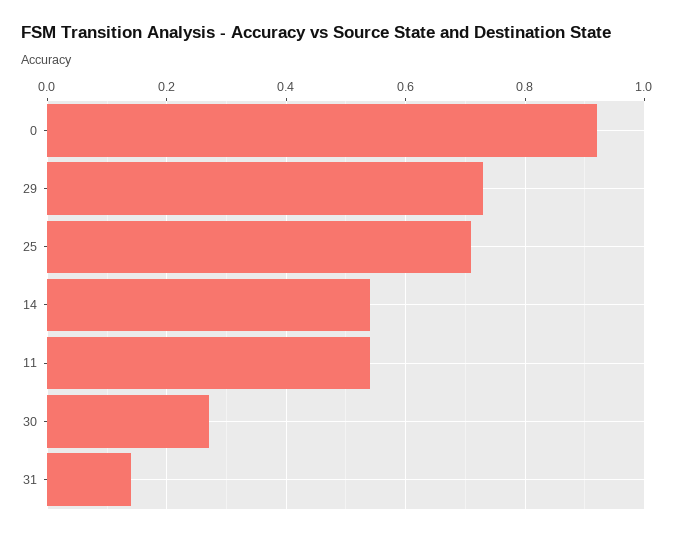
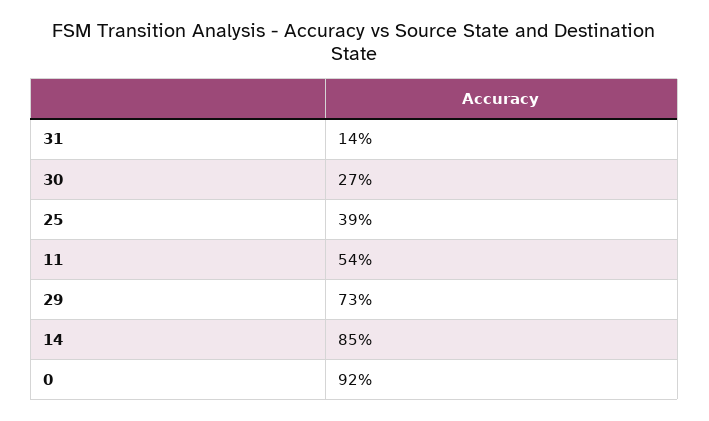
  {
    "0": 0.92,
    "29": 0.73,
-   "25": 0.7,
+   "25": 0.39,
-   "14": 0.55,
+   "14": 0.85,
    "11": 0.54,
    "30": 0.27,
    "31": 0.14
  }

